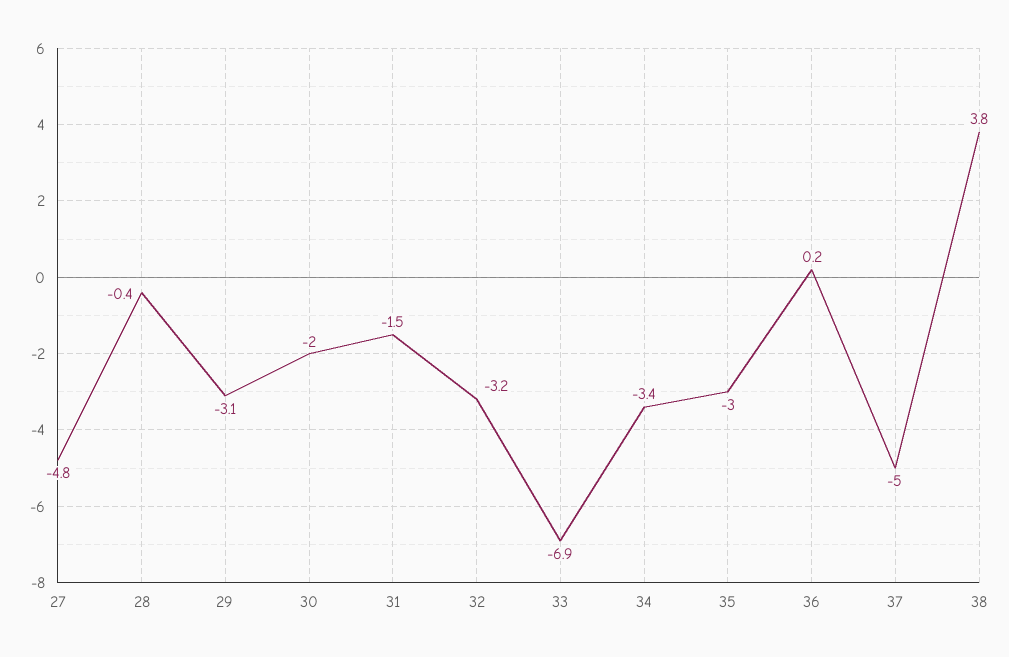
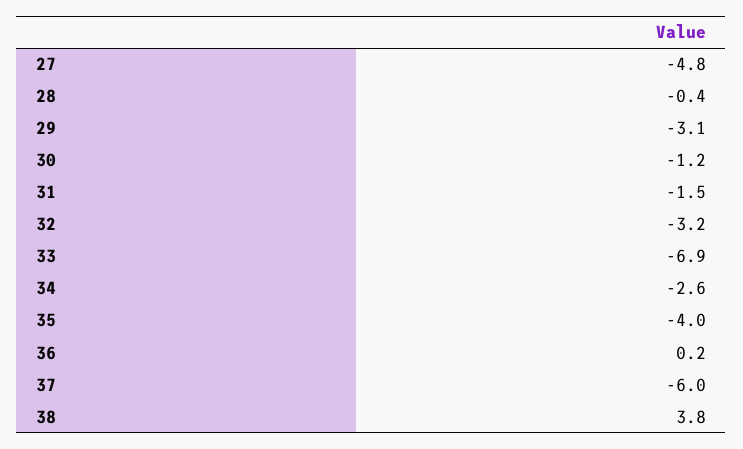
  {
    "27": -4.8,
    "28": -0.4,
    "29": -3.1,
-   "30": -2,
+   "30": -1.2,
    "31": -1.5,
    "32": -3.2,
    "33": -6.9,
-   "34": -3.4,
+   "34": -2.6,
-   "35": -3,
+   "35": -4,
    "36": 0.2,
-   "37": -5,
+   "37": -6,
    "38": 3.8
  }

